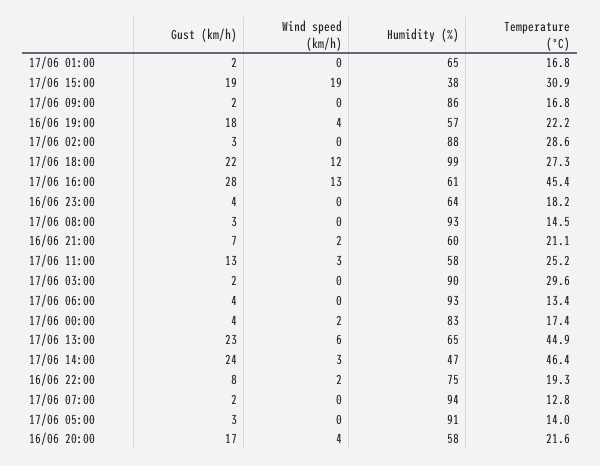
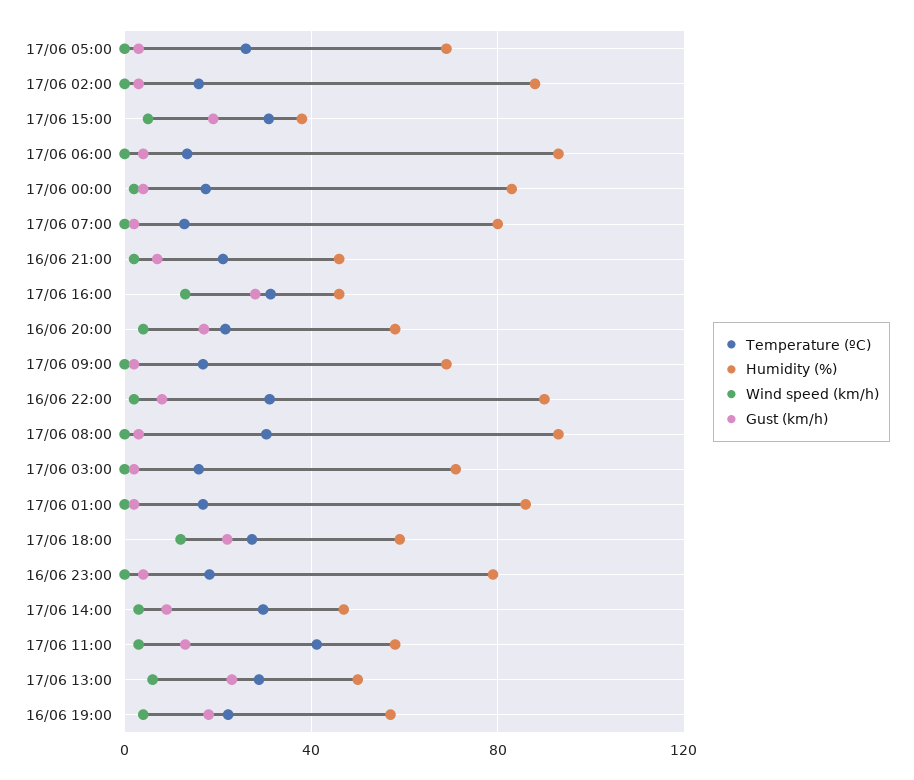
  {
    "Gust (km/h)": {
      "17/06 01:00": 2,
      "17/06 15:00": 19,
      "17/06 09:00": 2,
      "16/06 19:00": 18,
      "17/06 02:00": 3,
      "17/06 18:00": 22,
      "17/06 16:00": 28,
      "16/06 23:00": 4,
      "17/06 08:00": 3,
      "16/06 21:00": 7,
      "17/06 11:00": 13,
      "17/06 03:00": 2,
      "17/06 06:00": 4,
      "17/06 00:00": 4,
      "17/06 13:00": 23,
-     "17/06 14:00": 24,
+     "17/06 14:00": 10,
      "16/06 22:00": 8,
      "17/06 07:00": 2,
      "17/06 05:00": 3,
      "16/06 20:00": 17
    },
    "Wind speed (km/h)": {
      "17/06 01:00": 0,
-     "17/06 15:00": 19,
+     "17/06 15:00": 5,
      "17/06 09:00": 0,
      "16/06 19:00": 4,
      "17/06 02:00": 0,
      "17/06 18:00": 12,
      "17/06 16:00": 13,
      "16/06 23:00": 0,
      "17/06 08:00": 0,
      "16/06 21:00": 2,
      "17/06 11:00": 3,
      "17/06 03:00": 0,
      "17/06 06:00": 0,
      "17/06 00:00": 2,
      "17/06 13:00": 6,
      "17/06 14:00": 3,
      "16/06 22:00": 2,
      "17/06 07:00": 0,
      "17/06 05:00": 0,
      "16/06 20:00": 4
    },
    "Humidity (%)": {
-     "17/06 01:00": 65,
+     "17/06 01:00": 85,
      "17/06 15:00": 38,
-     "17/06 09:00": 86,
+     "17/06 09:00": 70,
      "16/06 19:00": 57,
      "17/06 02:00": 88,
-     "17/06 18:00": 99,
+     "17/06 18:00": 60,
-     "17/06 16:00": 61,
+     "17/06 16:00": 45,
-     "16/06 23:00": 64,
+     "16/06 23:00": 80,
      "17/06 08:00": 93,
-     "16/06 21:00": 60,
+     "16/06 21:00": 45,
      "17/06 11:00": 58,
-     "17/06 03:00": 90,
+     "17/06 03:00": 70,
      "17/06 06:00": 93,
      "17/06 00:00": 83,
-     "17/06 13:00": 65,
+     "17/06 13:00": 50,
      "17/06 14:00": 47,
-     "16/06 22:00": 75,
+     "16/06 22:00": 90,
-     "17/06 07:00": 94,
+     "17/06 07:00": 80,
-     "17/06 05:00": 91,
+     "17/06 05:00": 70,
      "16/06 20:00": 58
    },
    "Temperature (ºC)": {
      "17/06 01:00": 16.8,
      "17/06 15:00": 30.9,
      "17/06 09:00": 16.8,
      "16/06 19:00": 22.2,
-     "17/06 02:00": 28.6,
+     "17/06 02:00": 15,
      "17/06 18:00": 27.3,
-     "17/06 16:00": 45.4,
+     "17/06 16:00": 30,
      "16/06 23:00": 18.2,
-     "17/06 08:00": 14.5,
+     "17/06 08:00": 30,
      "16/06 21:00": 21.1,
-     "17/06 11:00": 25.2,
+     "17/06 11:00": 40,
-     "17/06 03:00": 29.6,
+     "17/06 03:00": 15,
      "17/06 06:00": 13.4,
      "17/06 00:00": 17.4,
-     "17/06 13:00": 44.9,
+     "17/06 13:00": 30,
-     "17/06 14:00": 46.4,
+     "17/06 14:00": 30,
-     "16/06 22:00": 19.3,
+     "16/06 22:00": 30,
      "17/06 07:00": 12.8,
-     "17/06 05:00": 14,
+     "17/06 05:00": 25,
      "16/06 20:00": 21.6
    }
  }

